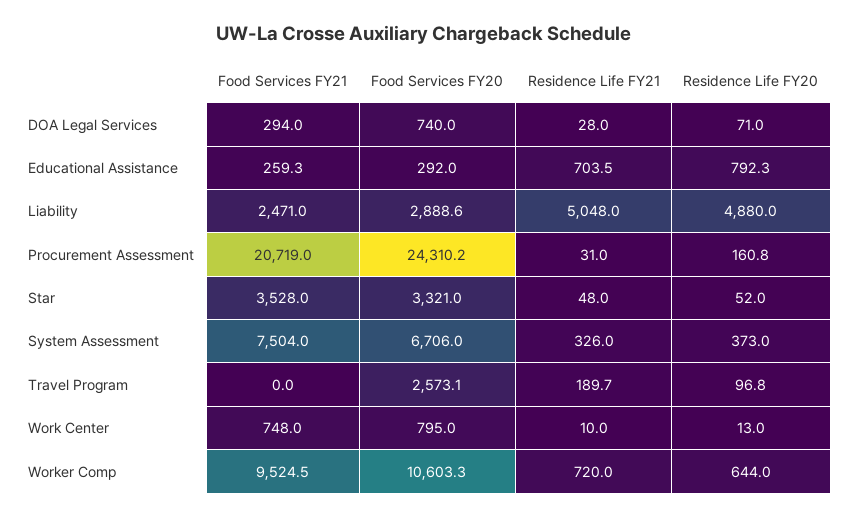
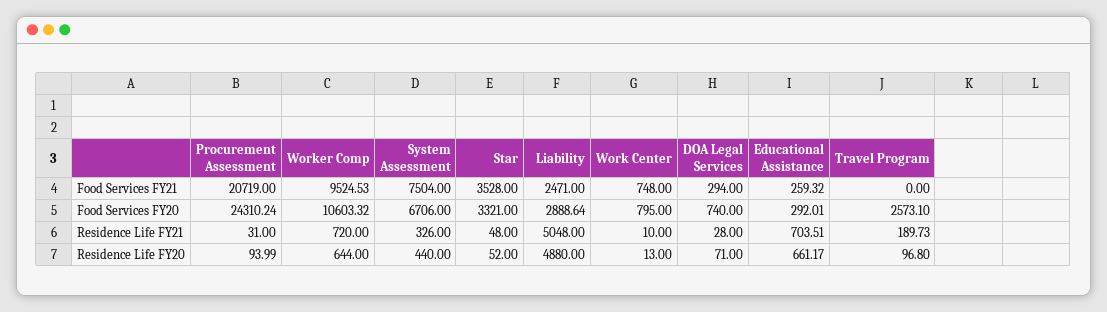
  {
    "Food Services FY21": {
      "DOA Legal Services": 294,
      "Educational Assistance": 259.32,
      "Liability": 2471,
      "Procurement Assessment": 20719,
      "Star": 3528,
      "System Assessment": 7504,
      "Travel Program": 0,
      "Work Center": 748,
      "Worker Comp": 9524.53
    },
    "Food Services FY20": {
      "DOA Legal Services": 740,
      "Educational Assistance": 292.01,
      "Liability": 2888.64,
      "Procurement Assessment": 24310.24,
      "Star": 3321,
      "System Assessment": 6706,
      "Travel Program": 2573.1,
      "Work Center": 795,
      "Worker Comp": 10603.32
    },
    "Residence Life FY21": {
      "DOA Legal Services": 28,
      "Educational Assistance": 703.51,
      "Liability": 5048,
      "Procurement Assessment": 31,
      "Star": 48,
      "System Assessment": 326,
      "Travel Program": 189.73,
      "Work Center": 10,
      "Worker Comp": 720
    },
    "Residence Life FY20": {
      "DOA Legal Services": 71,
-     "Educational Assistance": 792.3,
+     "Educational Assistance": 661.17,
      "Liability": 4880,
-     "Procurement Assessment": 160.8,
+     "Procurement Assessment": 93.99,
      "Star": 52,
-     "System Assessment": 373,
+     "System Assessment": 440,
      "Travel Program": 96.8,
      "Work Center": 13,
      "Worker Comp": 644
    }
  }

